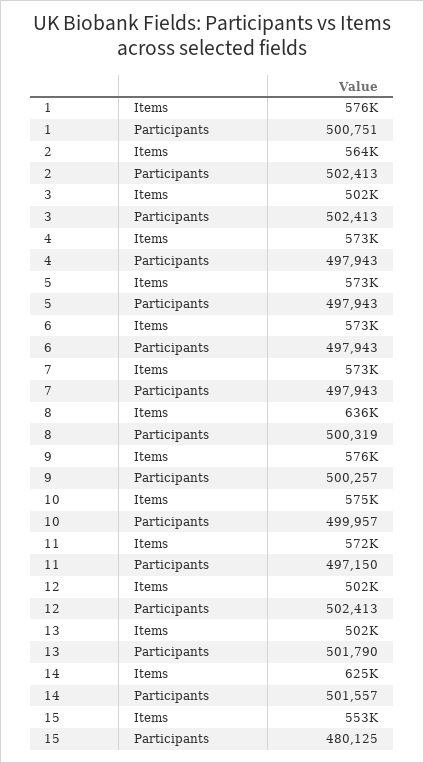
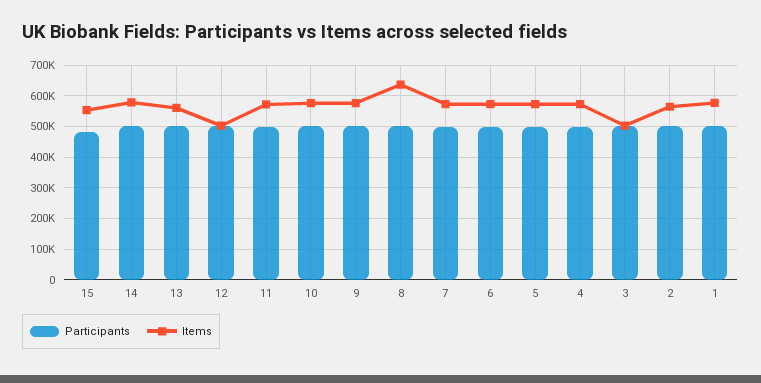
  {
    "Items": {
      "1": 576000,
      "2": 564000,
      "3": 502000,
      "4": 573000,
      "5": 573000,
      "6": 573000,
      "7": 573000,
      "8": 636000,
      "9": 576000,
      "10": 575000,
      "11": 572000,
      "12": 502000,
-     "13": 502000,
+     "13": 560000,
-     "14": 625000,
+     "14": 580000,
      "15": 553000
    },
    "Participants": {
      "1": 500751,
      "2": 502413,
      "3": 502413,
      "4": 497943,
      "5": 497943,
      "6": 497943,
      "7": 497943,
      "8": 500319,
      "9": 500257,
      "10": 499957,
      "11": 497150,
      "12": 502413,
      "13": 501790,
      "14": 501557,
      "15": 480125
    }
  }

